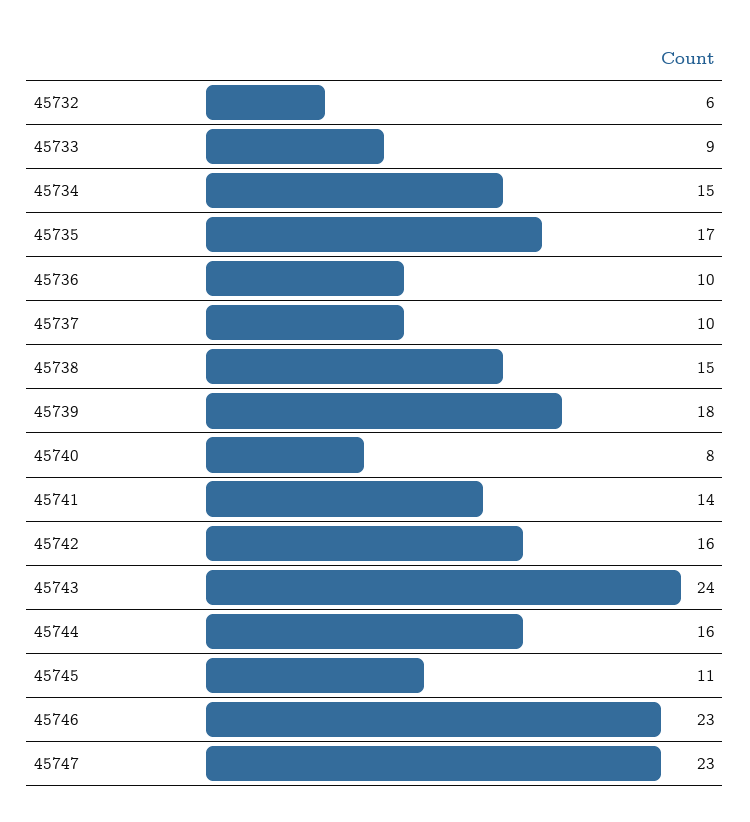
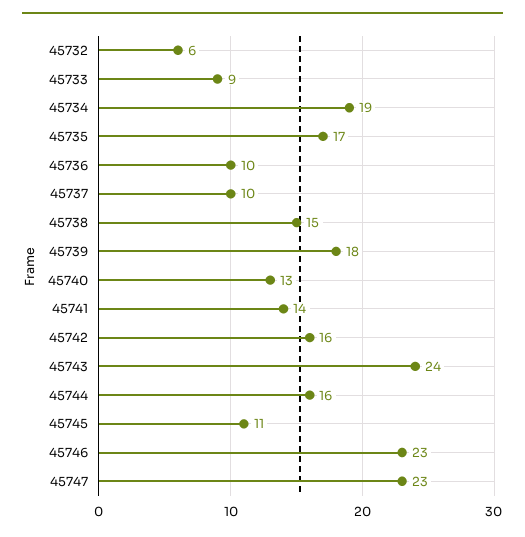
  {
    "45732": 6,
    "45733": 9,
-   "45734": 15,
+   "45734": 19,
    "45735": 17,
    "45736": 10,
    "45737": 10,
    "45738": 15,
    "45739": 18,
-   "45740": 8,
+   "45740": 13,
    "45741": 14,
    "45742": 16,
    "45743": 24,
    "45744": 16,
    "45745": 11,
    "45746": 23,
    "45747": 23
  }

